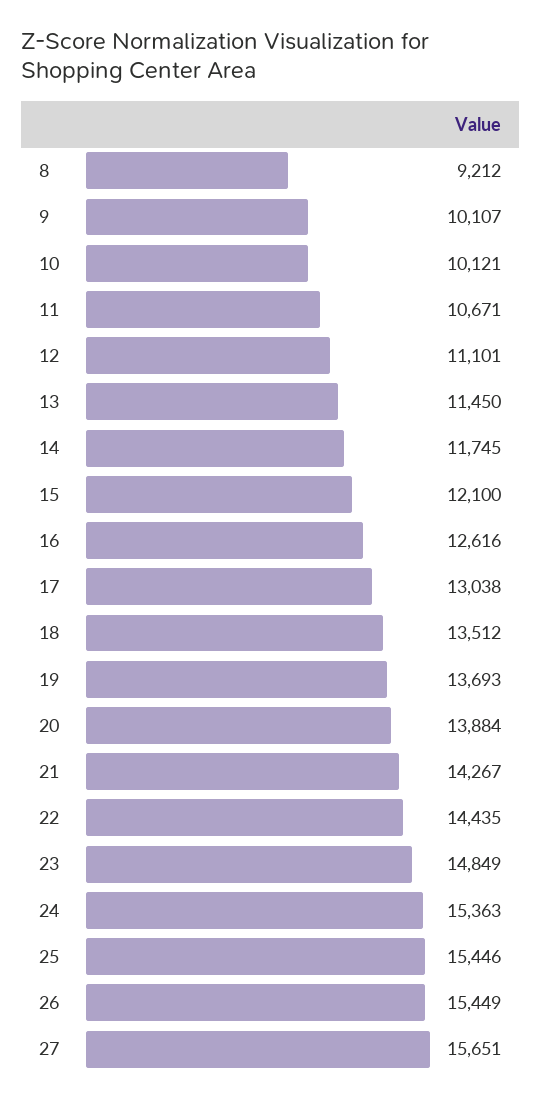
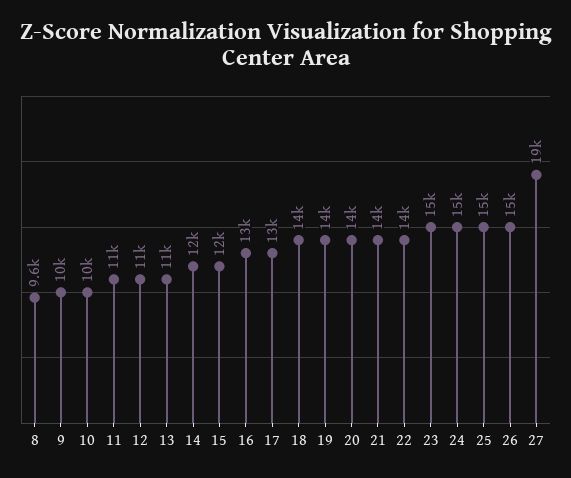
  {
-   "8": 9212,
+   "8": 9600,
    "9": 10107,
    "10": 10121,
    "11": 10671,
    "12": 11101,
    "13": 11450,
    "14": 11745,
    "15": 12100,
    "16": 12616,
    "17": 13038,
    "18": 13512,
    "19": 13693,
    "20": 13884,
    "21": 14267,
    "22": 14435,
    "23": 14849,
    "24": 15363,
    "25": 15446,
    "26": 15449,
-   "27": 15651
+   "27": 19000
  }

